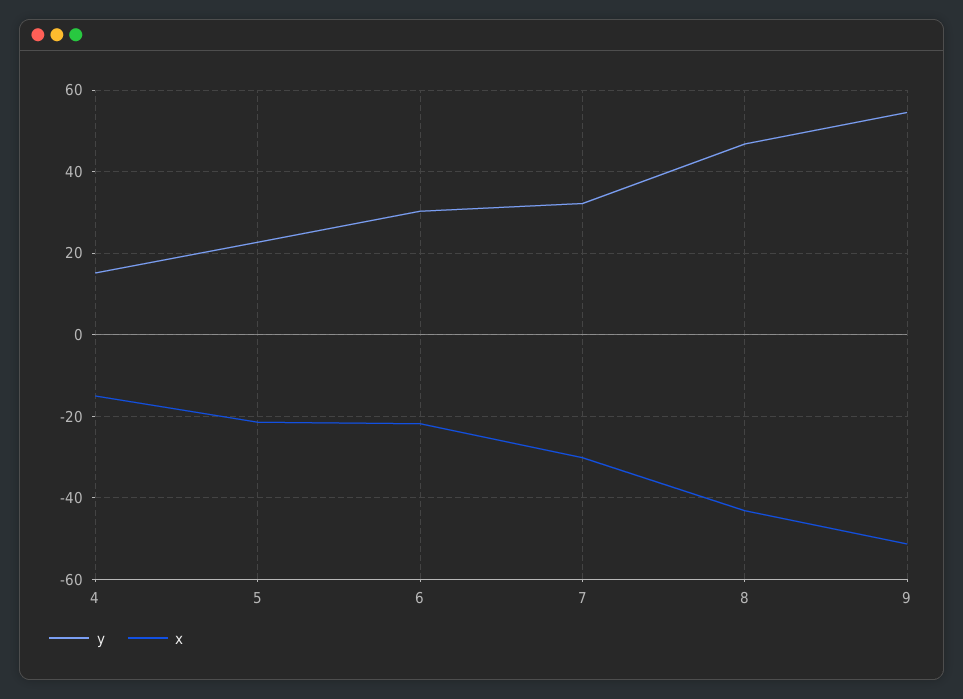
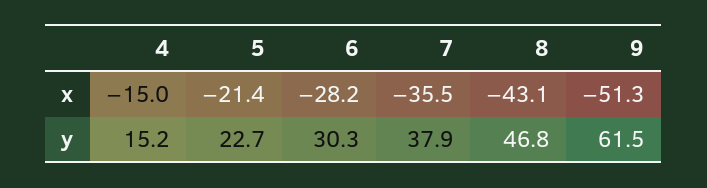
  {
    "y": {
      "4": 15.2,
      "5": 22.7,
      "6": 30.3,
-     "7": 32,
+     "7": 37.9,
      "8": 46.8,
-     "9": 54
+     "9": 61.5
    },
    "x": {
      "4": -15,
      "5": -21.4,
-     "6": -22,
+     "6": -28.2,
-     "7": -30,
+     "7": -35.5,
      "8": -43.1,
      "9": -51.3
    }
  }

